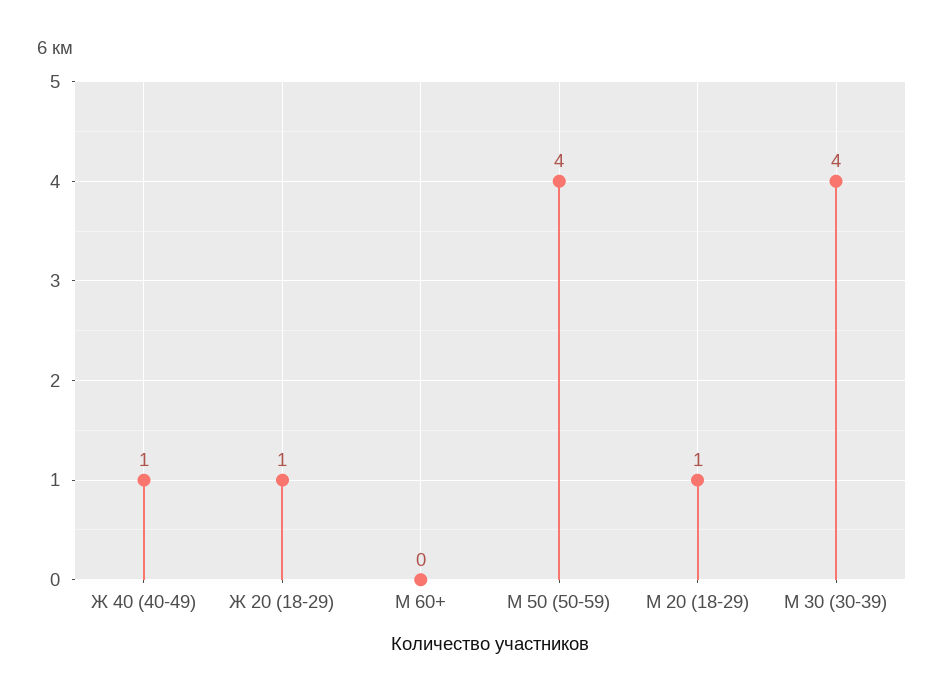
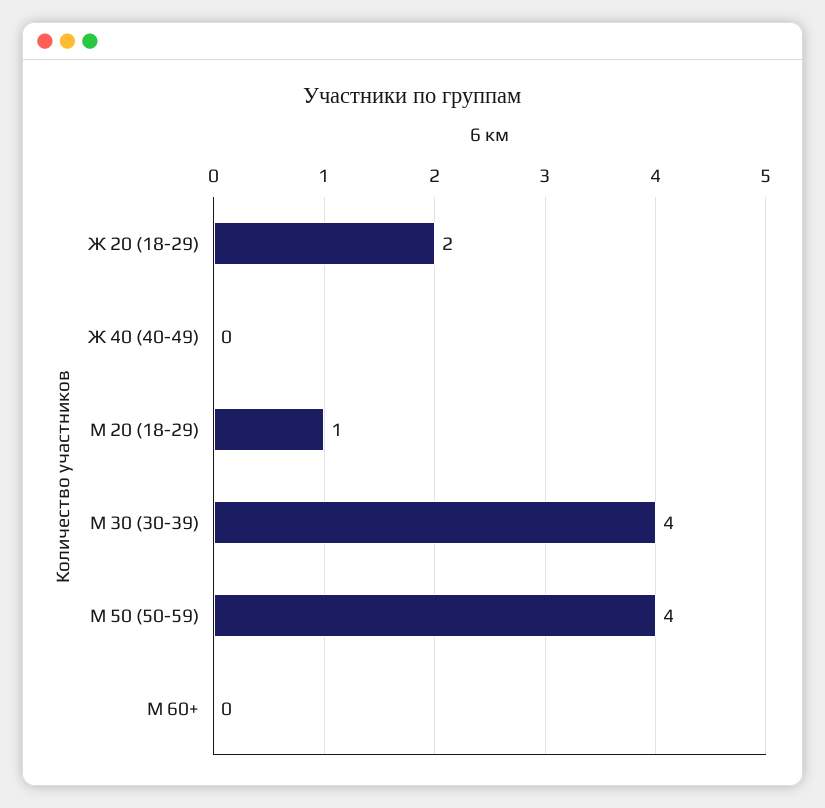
  {
-   "Ж 40 (40-49)": 1,
+   "Ж 40 (40-49)": 0,
-   "Ж 20 (18-29)": 1,
+   "Ж 20 (18-29)": 2,
    "М 60+": 0,
    "М 50 (50-59)": 4,
    "М 20 (18-29)": 1,
    "М 30 (30-39)": 4
  }

